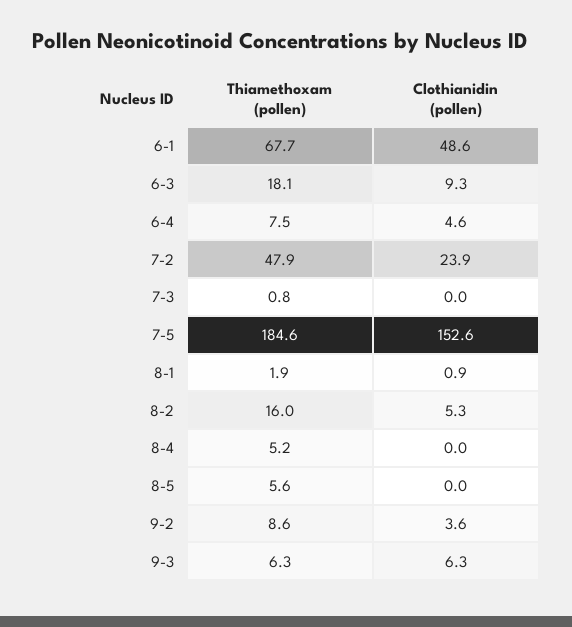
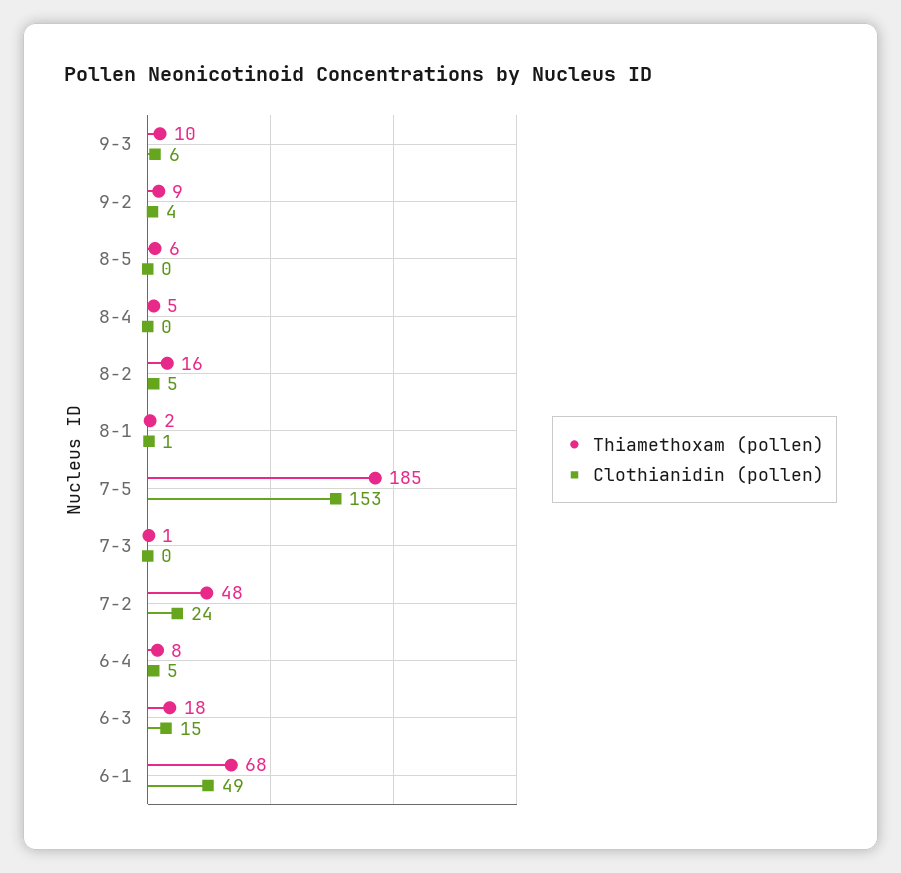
  {
    "Thiamethoxam (pollen)": {
      "6-1": 67.7,
      "6-3": 18.1,
      "6-4": 7.5,
      "7-2": 47.9,
      "7-3": 0.8,
      "7-5": 184.6,
      "8-1": 1.9,
      "8-2": 16,
      "8-4": 5.2,
      "8-5": 5.6,
      "9-2": 8.6,
-     "9-3": 6.3
+     "9-3": 10
    },
    "Clothianidin (pollen)": {
      "6-1": 48.6,
-     "6-3": 9.3,
+     "6-3": 15,
      "6-4": 4.6,
      "7-2": 23.9,
      "7-3": 0,
      "7-5": 152.6,
      "8-1": 0.9,
      "8-2": 5.3,
      "8-4": 0,
      "8-5": 0,
      "9-2": 3.6,
      "9-3": 6.3
    }
  }

